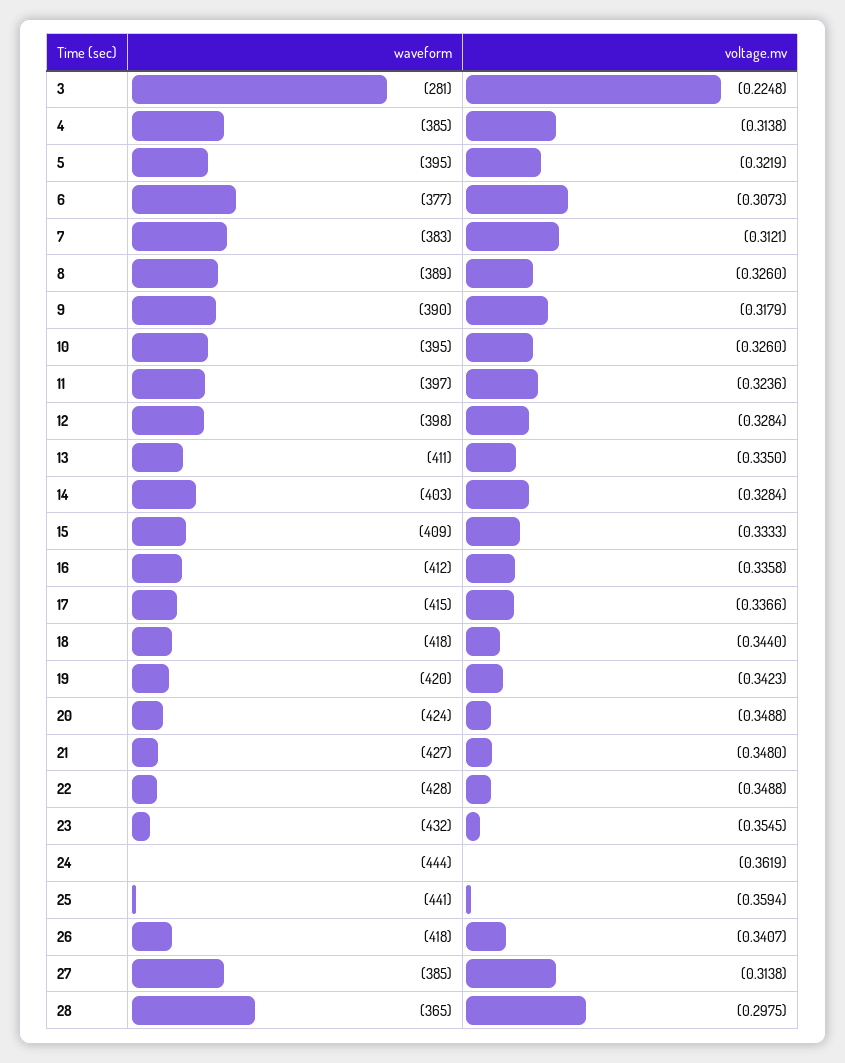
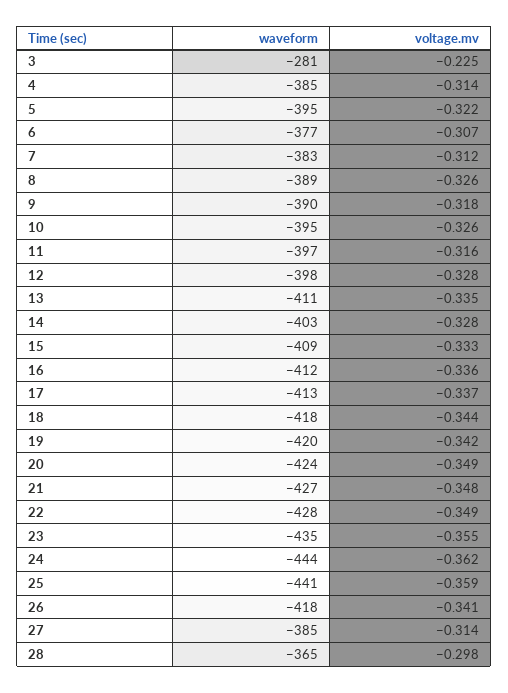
  {
    "waveform": {
      "3": -281,
      "4": -385,
      "5": -395,
      "6": -377,
      "7": -383,
      "8": -389,
      "9": -390,
      "10": -395,
      "11": -397,
      "12": -398,
      "13": -411,
      "14": -403,
      "15": -409,
      "16": -412,
-     "17": -415,
+     "17": -413,
      "18": -418,
      "19": -420,
      "20": -424,
      "21": -427,
      "22": -428,
-     "23": -432,
+     "23": -435,
      "24": -444,
      "25": -441,
      "26": -418,
      "27": -385,
      "28": -365
    },
    "voltage.mv": {
      "3": -0.2248,
      "4": -0.3138,
      "5": -0.3219,
      "6": -0.3073,
      "7": -0.3121,
      "8": -0.326,
      "9": -0.3179,
      "10": -0.326,
-     "11": -0.3236,
+     "11": -0.316,
      "12": -0.3284,
      "13": -0.335,
      "14": -0.3284,
      "15": -0.3333,
      "16": -0.3358,
      "17": -0.3366,
      "18": -0.344,
      "19": -0.3423,
      "20": -0.3488,
      "21": -0.348,
      "22": -0.3488,
      "23": -0.3545,
      "24": -0.3619,
      "25": -0.3594,
      "26": -0.3407,
      "27": -0.3138,
      "28": -0.2975
    }
  }

